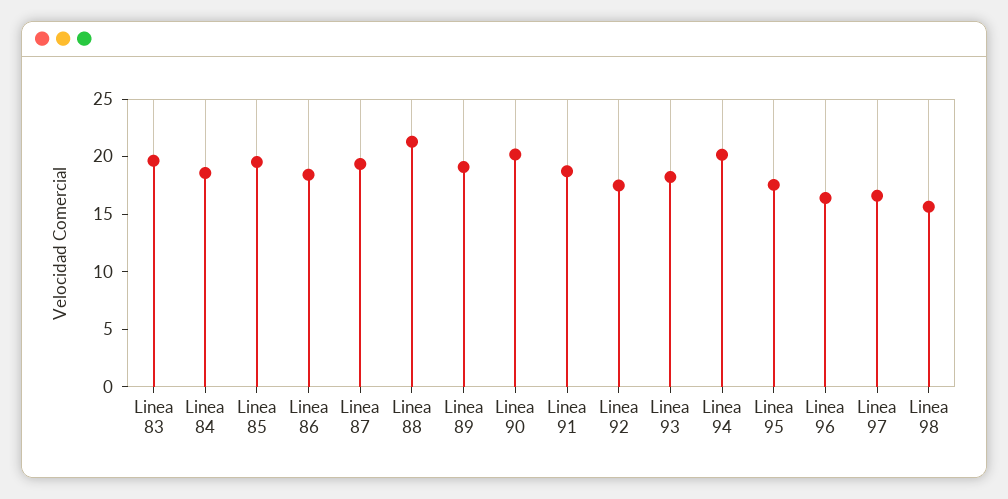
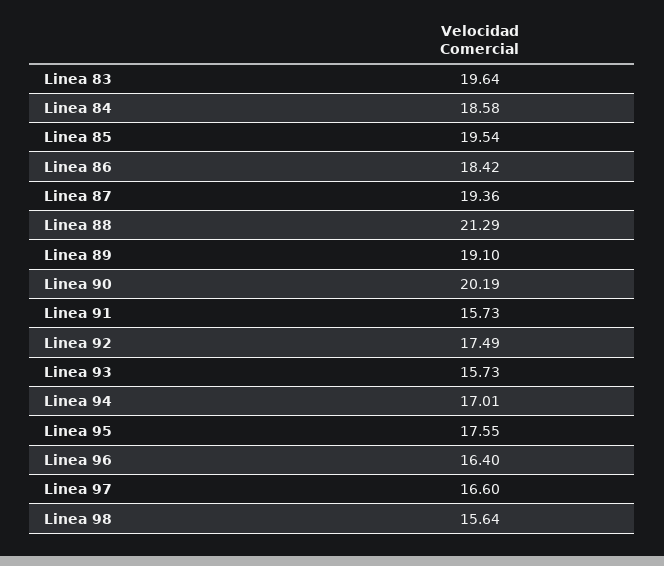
  {
    "Linea 83": 19.64,
    "Linea 84": 18.58,
    "Linea 85": 19.54,
    "Linea 86": 18.42,
    "Linea 87": 19.36,
    "Linea 88": 21.29,
    "Linea 89": 19.1,
    "Linea 90": 20.19,
-   "Linea 91": 19,
+   "Linea 91": 15.73,
    "Linea 92": 17.49,
-   "Linea 93": 18,
+   "Linea 93": 15.73,
-   "Linea 94": 20,
+   "Linea 94": 17.01,
    "Linea 95": 17.55,
    "Linea 96": 16.4,
    "Linea 97": 16.6,
    "Linea 98": 15.64
  }

